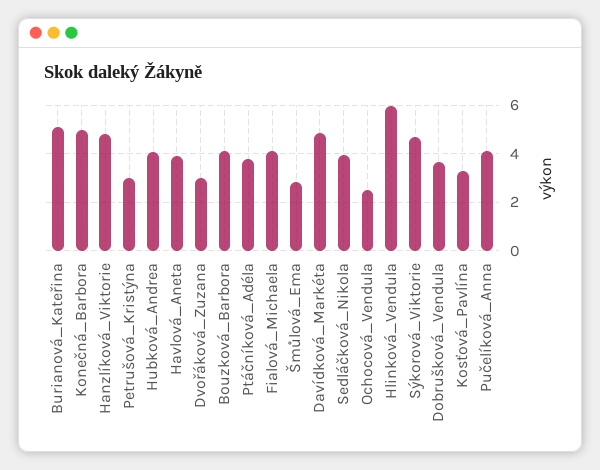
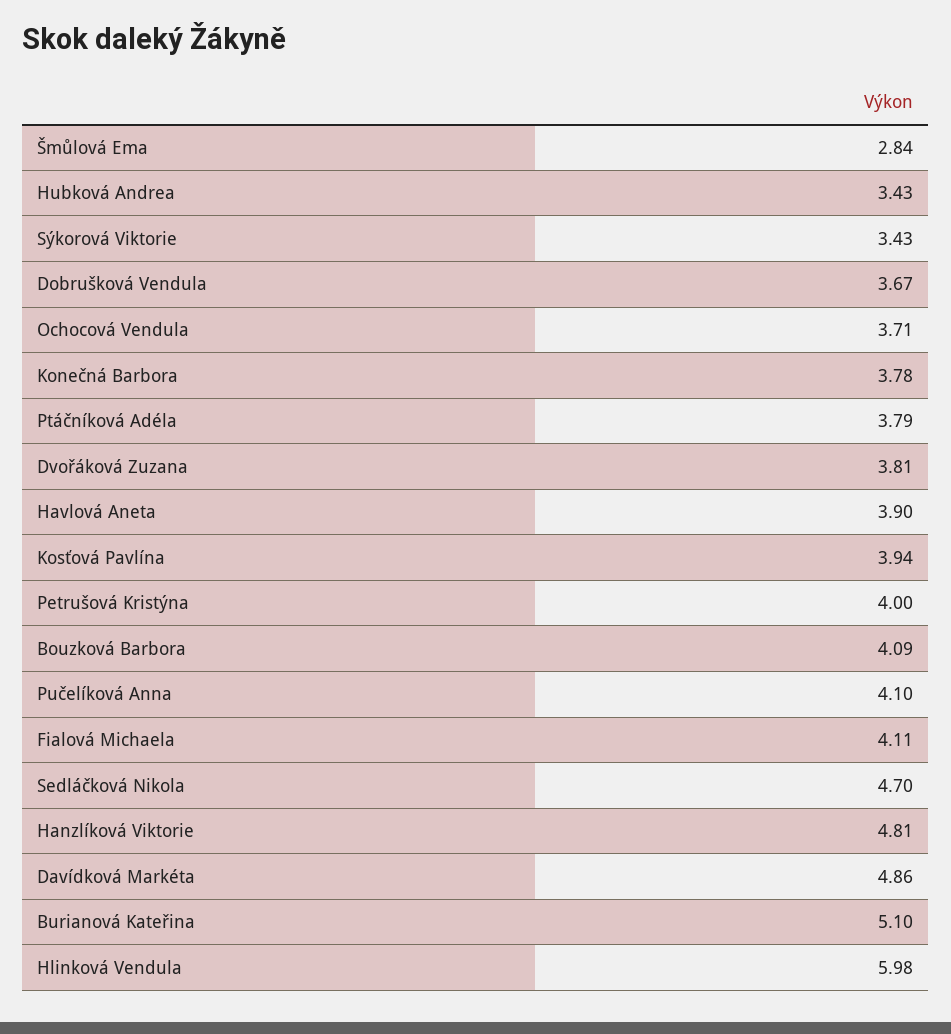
  {
    "Burianová_Kateřina": 5.1,
-   "Konečná_Barbora": 5,
+   "Konečná_Barbora": 3.78,
    "Hanzlíková_Viktorie": 4.81,
-   "Petrušová_Kristýna": 3,
+   "Petrušová_Kristýna": 4,
-   "Hubková_Andrea": 4,
+   "Hubková_Andrea": 3.43,
    "Havlová_Aneta": 3.9,
-   "Dvořáková_Zuzana": 3,
+   "Dvořáková_Zuzana": 3.81,
    "Bouzková_Barbora": 4.09,
    "Ptáčníková_Adéla": 3.79,
    "Fialová_Michaela": 4.11,
    "Šmůlová_Ema": 2.84,
    "Davídková_Markéta": 4.86,
-   "Sedláčková_Nikola": 4,
+   "Sedláčková_Nikola": 4.7,
-   "Ochocová_Vendula": 2.5,
+   "Ochocová_Vendula": 3.71,
    "Hlinková_Vendula": 5.98,
-   "Sýkorová_Viktorie": 4.75,
+   "Sýkorová_Viktorie": 3.43,
    "Dobrušková_Vendula": 3.67,
-   "Kosťová_Pavlína": 3.25,
+   "Kosťová_Pavlína": 3.94,
    "Pučelíková_Anna": 4.1
  }

